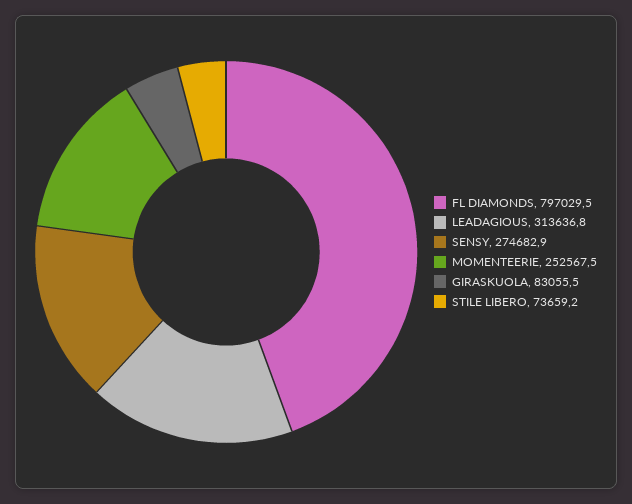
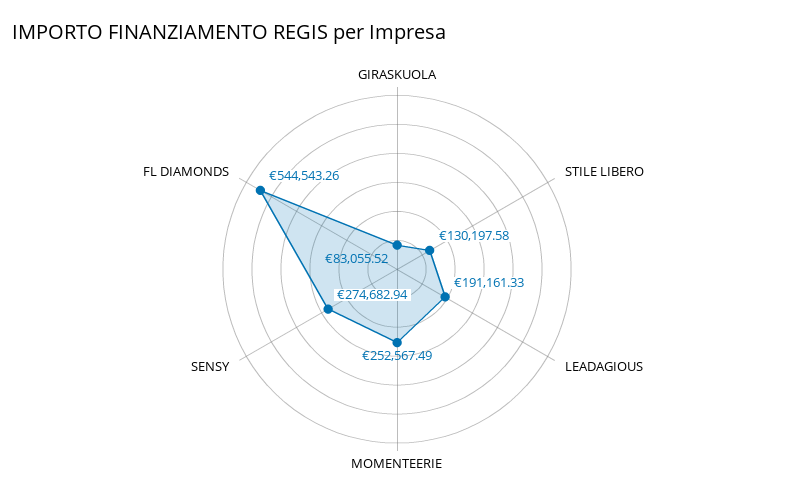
  {
-   "FL DIAMONDS": 797029.5,
+   "FL DIAMONDS": 544543.26,
-   "LEADAGIOUS": 313636.8,
+   "LEADAGIOUS": 191161.33,
    "SENSY": 274682.94,
    "MOMENTEERIE": 252567.49,
    "GIRASKUOLA": 83055.52,
-   "STILE LIBERO": 73659.2
+   "STILE LIBERO": 130197.58
  }

